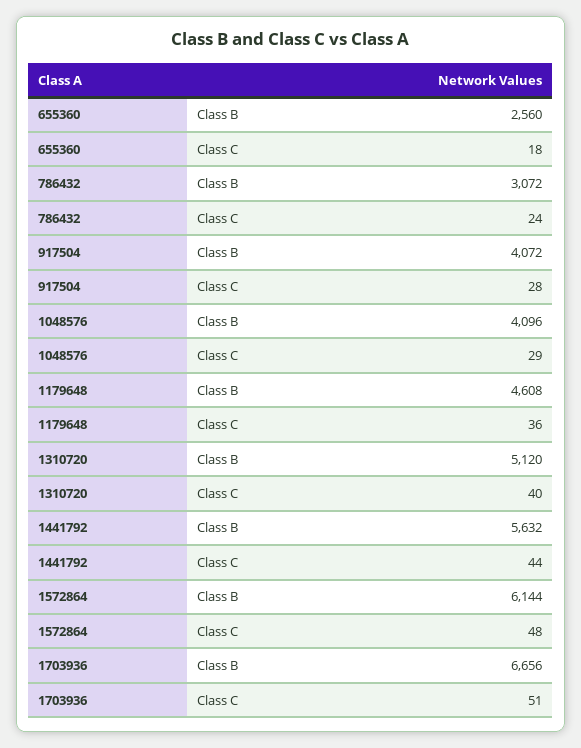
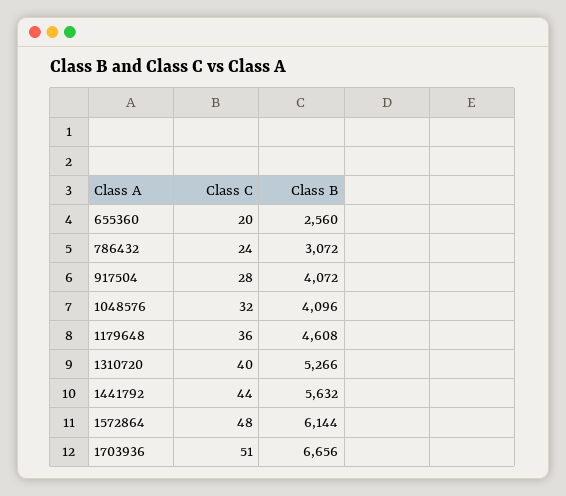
  {
    "655360": {
      "Class B": 2560,
-     "Class C": 18
+     "Class C": 20
    },
    "786432": {
      "Class B": 3072,
      "Class C": 24
    },
    "917504": {
      "Class B": 4072,
      "Class C": 28
    },
    "1048576": {
      "Class B": 4096,
-     "Class C": 29
+     "Class C": 32
    },
    "1179648": {
      "Class B": 4608,
      "Class C": 36
    },
    "1310720": {
-     "Class B": 5120,
+     "Class B": 5266,
      "Class C": 40
    },
    "1441792": {
      "Class B": 5632,
      "Class C": 44
    },
    "1572864": {
      "Class B": 6144,
      "Class C": 48
    },
    "1703936": {
      "Class B": 6656,
      "Class C": 51
    }
  }

